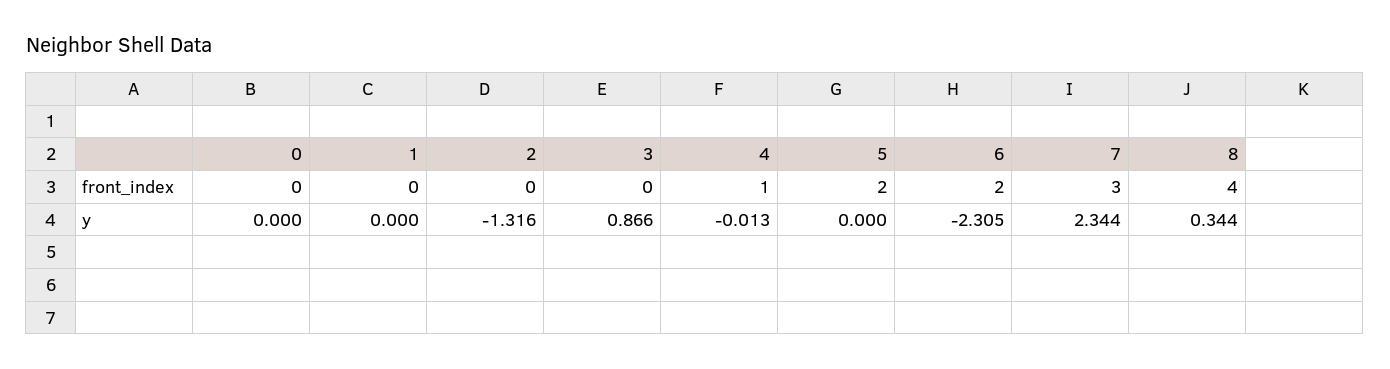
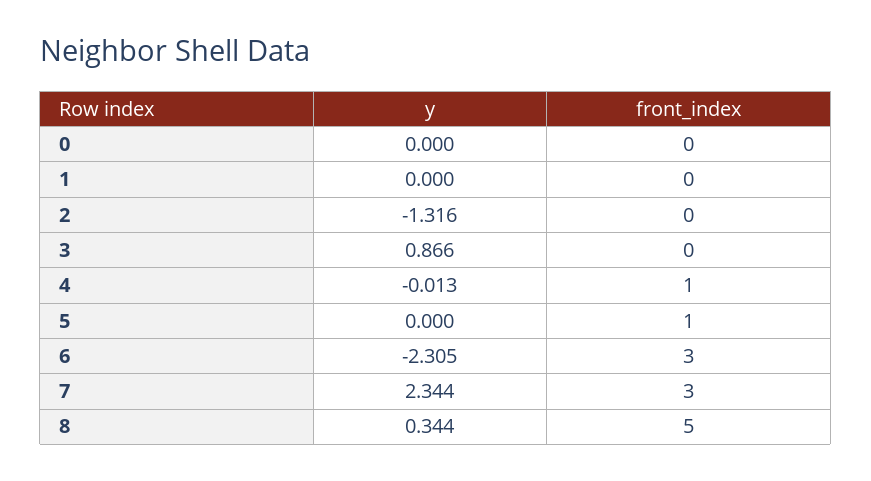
  {
    "0": {
      "front_index": 0,
      "y": 0
    },
    "1": {
      "front_index": 0,
      "y": 0
    },
    "2": {
      "front_index": 0,
      "y": -1.316
    },
    "3": {
      "front_index": 0,
      "y": 0.866
    },
    "4": {
      "front_index": 1,
      "y": -0.013
    },
    "5": {
-     "front_index": 2,
+     "front_index": 1,
      "y": 0
    },
    "6": {
-     "front_index": 2,
+     "front_index": 3,
      "y": -2.305
    },
    "7": {
      "front_index": 3,
      "y": 2.344
    },
    "8": {
-     "front_index": 4,
+     "front_index": 5,
      "y": 0.344
    }
  }

